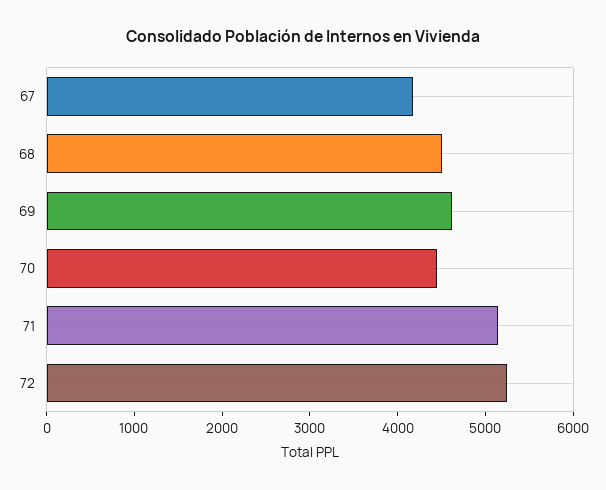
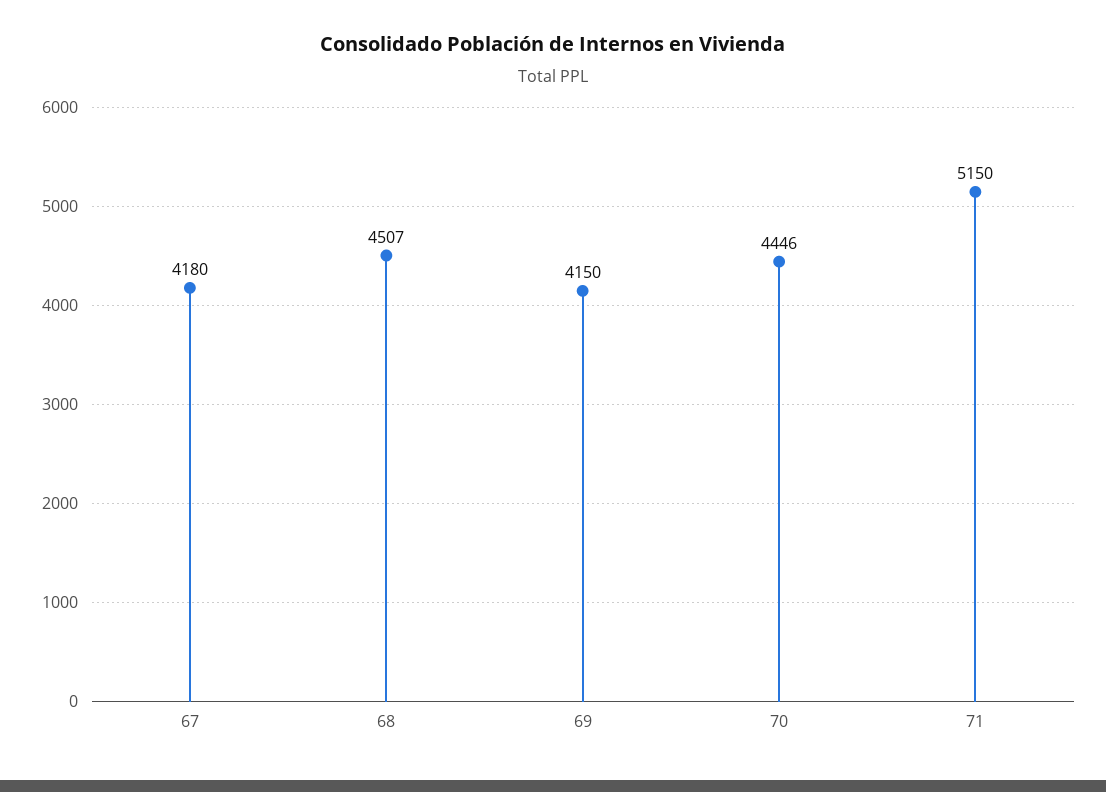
  {
    "67": 4180,
    "68": 4507,
-   "69": 4600,
+   "69": 4150,
    "70": 4446,
-   "71": 5150,
+   "71": 5150
-   "72": 5200
  }

